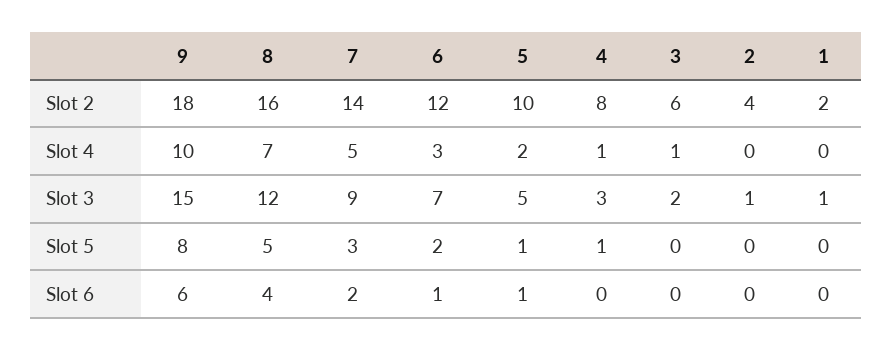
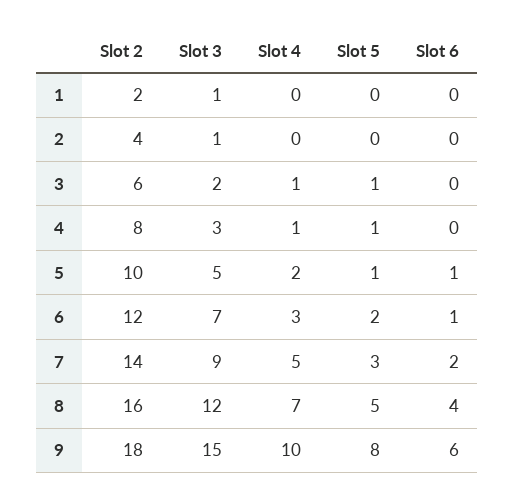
  {
    "9": {
      "Slot 2": 18,
      "Slot 4": 10,
      "Slot 3": 15,
      "Slot 5": 8,
      "Slot 6": 6
    },
    "8": {
      "Slot 2": 16,
      "Slot 4": 7,
      "Slot 3": 12,
      "Slot 5": 5,
      "Slot 6": 4
    },
    "7": {
      "Slot 2": 14,
      "Slot 4": 5,
      "Slot 3": 9,
      "Slot 5": 3,
      "Slot 6": 2
    },
    "6": {
      "Slot 2": 12,
      "Slot 4": 3,
      "Slot 3": 7,
      "Slot 5": 2,
      "Slot 6": 1
    },
    "5": {
      "Slot 2": 10,
      "Slot 4": 2,
      "Slot 3": 5,
      "Slot 5": 1,
      "Slot 6": 1
    },
    "4": {
      "Slot 2": 8,
      "Slot 4": 1,
      "Slot 3": 3,
      "Slot 5": 1,
      "Slot 6": 0
    },
    "3": {
      "Slot 2": 6,
      "Slot 4": 1,
      "Slot 3": 2,
-     "Slot 5": 0,
+     "Slot 5": 1,
      "Slot 6": 0
    },
    "2": {
      "Slot 2": 4,
      "Slot 4": 0,
      "Slot 3": 1,
      "Slot 5": 0,
      "Slot 6": 0
    },
    "1": {
      "Slot 2": 2,
      "Slot 4": 0,
      "Slot 3": 1,
      "Slot 5": 0,
      "Slot 6": 0
    }
  }

